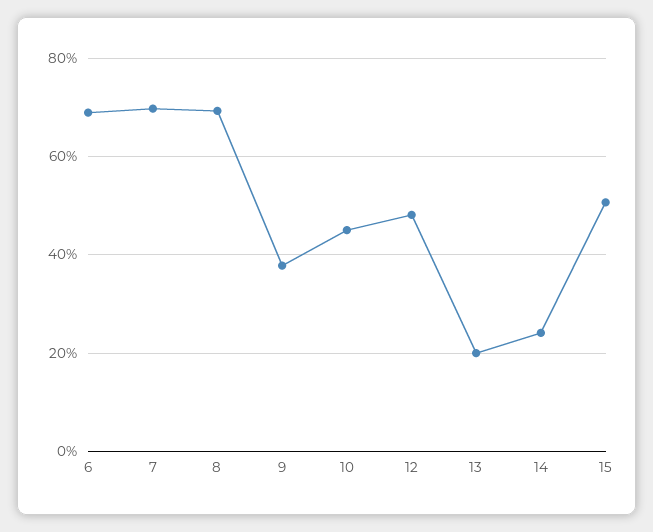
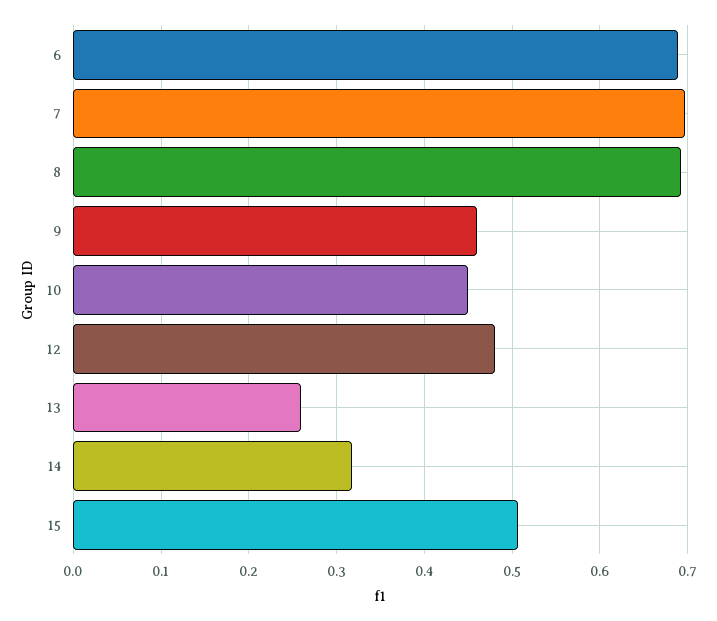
  {
    "6": 0.69,
    "7": 0.7,
    "8": 0.69,
-   "9": 0.38,
+   "9": 0.46,
    "10": 0.45,
    "12": 0.48,
-   "13": 0.2,
+   "13": 0.26,
-   "14": 0.24,
+   "14": 0.32,
    "15": 0.51
  }

